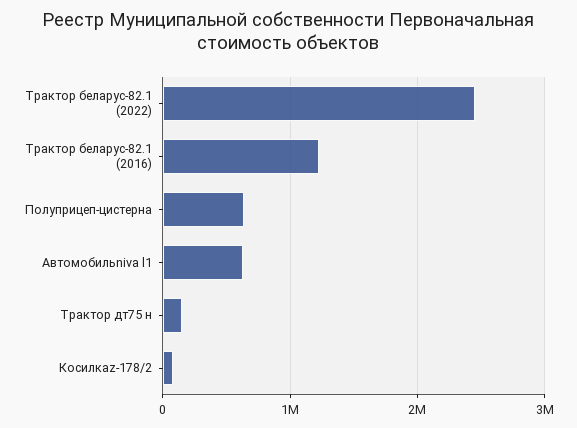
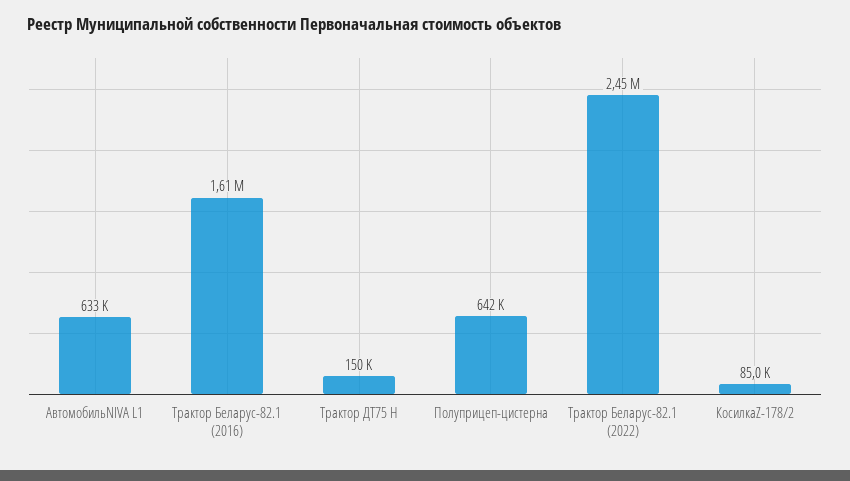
  {
    "Трактор беларус-82.1 (2022)": 2450000,
-   "Трактор беларус-82.1 (2016)": 1200000,
+   "Трактор беларус-82.1 (2016)": 1610000,
    "Полуприцеп-цистерна": 642000,
    "Автомобильniva l1": 633000,
    "Трактор дт75 н": 150000,
    "Косилкаz-178/2": 85000
  }

